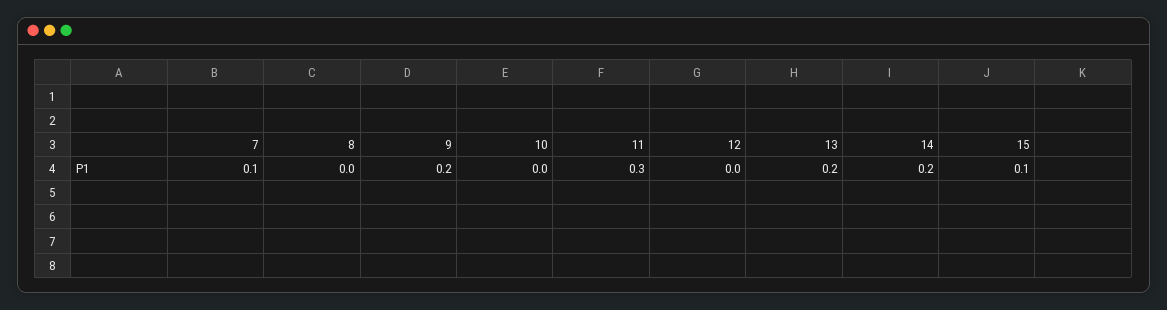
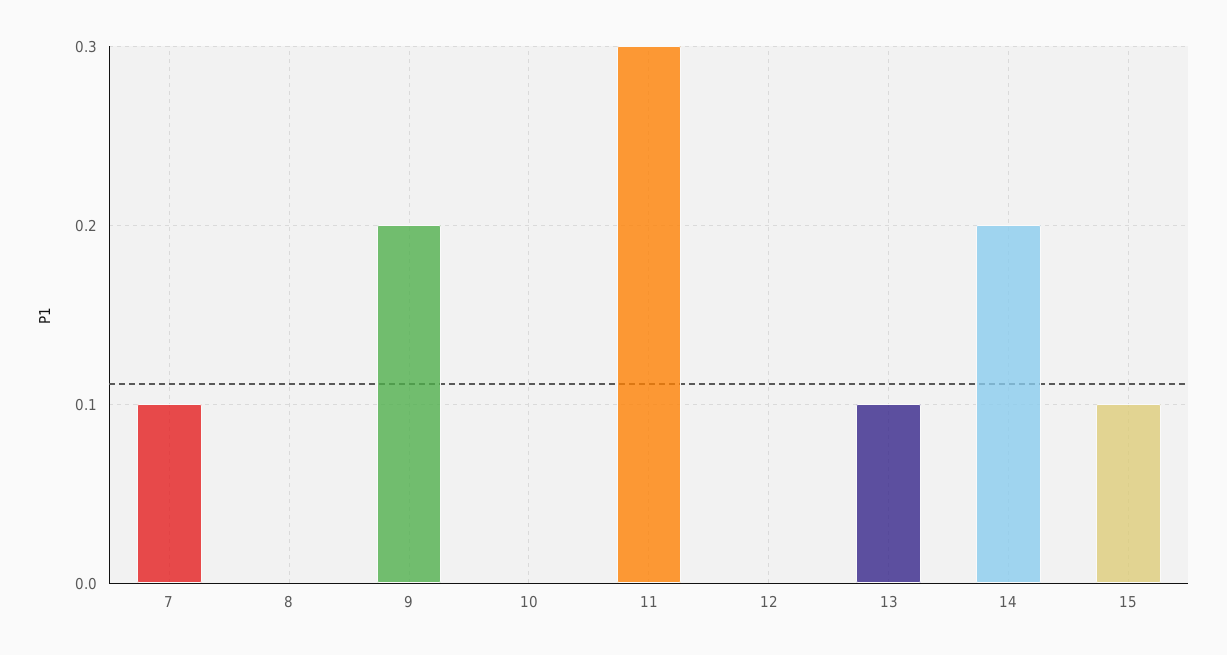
  {
    "7": 0.1,
    "8": 0,
    "9": 0.2,
    "10": 0,
    "11": 0.3,
    "12": 0,
-   "13": 0.2,
+   "13": 0.1,
    "14": 0.2,
    "15": 0.1
  }

